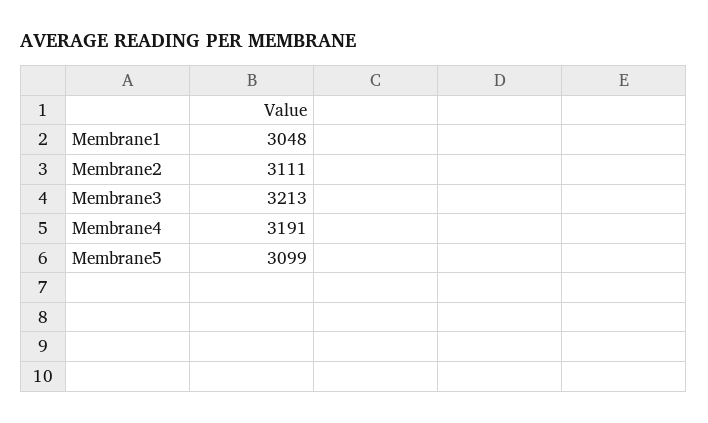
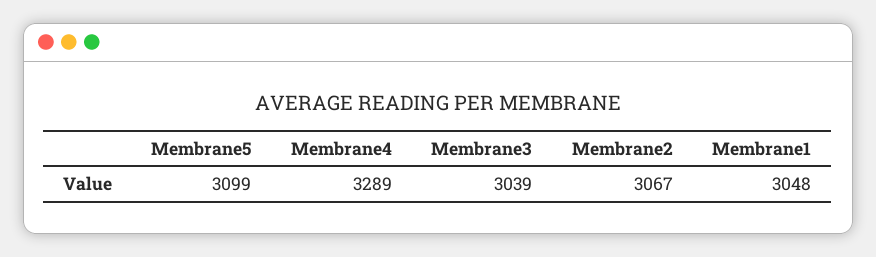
  {
    "Membrane1": 3048,
-   "Membrane2": 3111,
+   "Membrane2": 3067,
-   "Membrane3": 3213,
+   "Membrane3": 3039,
-   "Membrane4": 3191,
+   "Membrane4": 3289,
    "Membrane5": 3099
  }

